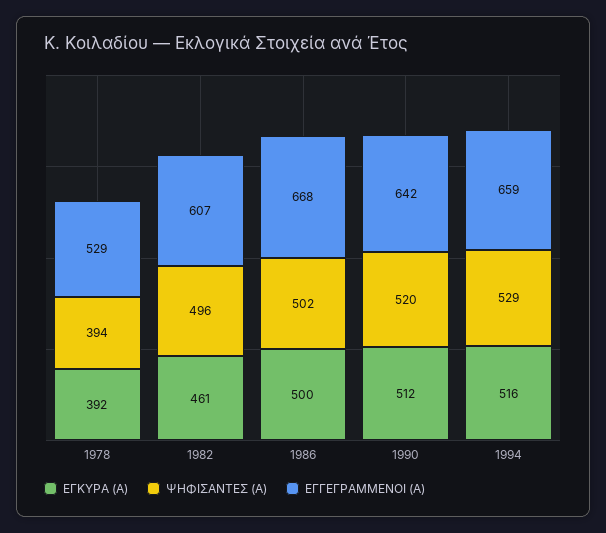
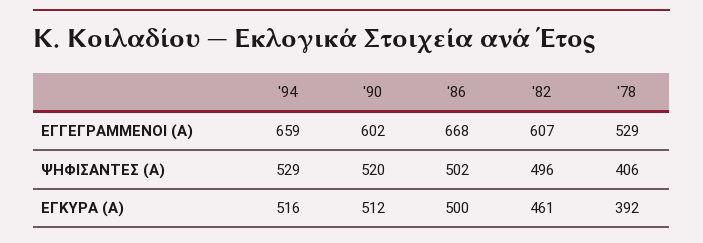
  {
    "ΕΓΚΥΡΑ (Α)": {
      "1978": 392,
      "1982": 461,
      "1986": 500,
      "1990": 512,
      "1994": 516
    },
    "ΨΗΦΙΣΑΝΤΕΣ (Α)": {
-     "1978": 394,
+     "1978": 406,
      "1982": 496,
      "1986": 502,
      "1990": 520,
      "1994": 529
    },
    "ΕΓΓΕΓΡΑΜΜΕΝΟΙ (Α)": {
      "1978": 529,
      "1982": 607,
      "1986": 668,
-     "1990": 642,
+     "1990": 602,
      "1994": 659
    }
  }

